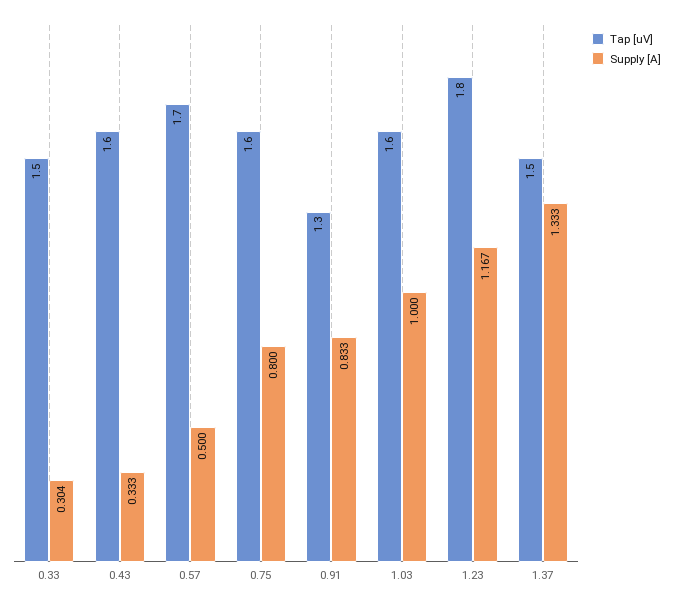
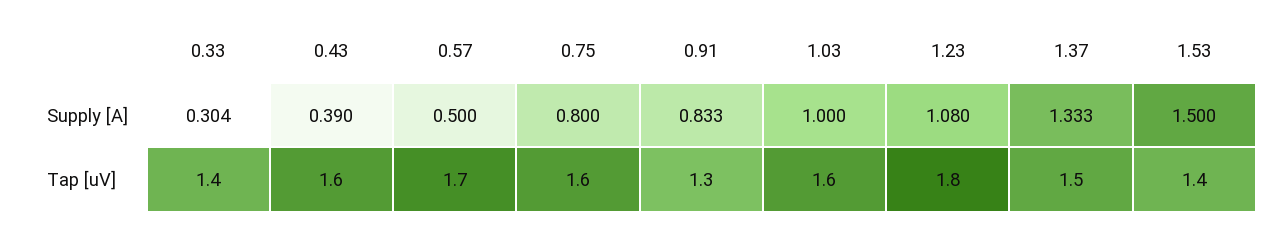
  {
    "Tap [uV]": {
-     "0.33": 1.5,
+     "0.33": 1.4,
      "0.43": 1.6,
      "0.57": 1.7,
      "0.75": 1.6,
      "0.91": 1.3,
      "1.03": 1.6,
      "1.23": 1.8,
-     "1.37": 1.5
+     "1.37": 1.5,
+     "1.53": 1.4
    },
    "Supply [A]": {
      "0.33": 0.304,
-     "0.43": 0.333,
+     "0.43": 0.39,
      "0.57": 0.5,
      "0.75": 0.8,
      "0.91": 0.833,
      "1.03": 1,
-     "1.23": 1.167,
+     "1.23": 1.08,
-     "1.37": 1.333
+     "1.37": 1.333,
+     "1.53": 1.5
    }
  }

